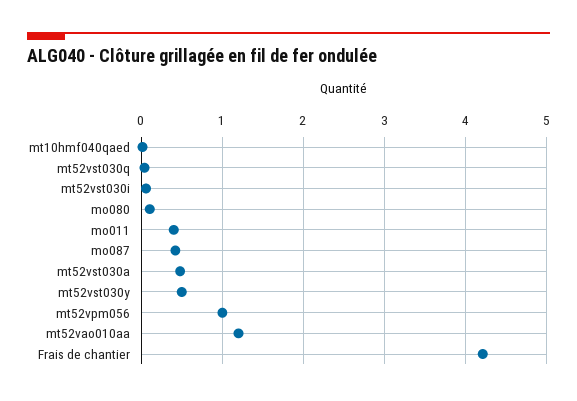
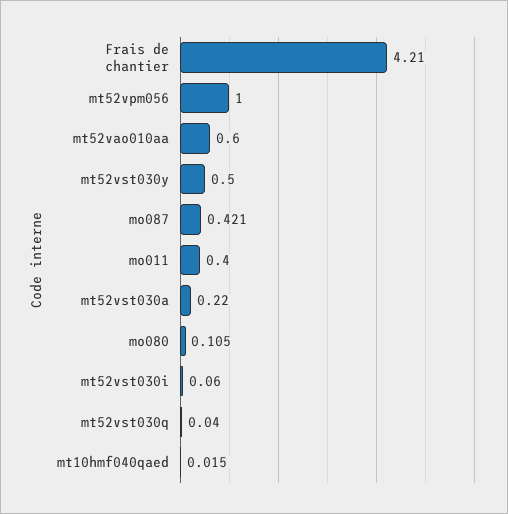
  {
    "mt10hmf040qaed": 0.015,
    "mt52vst030q": 0.04,
    "mt52vst030i": 0.06,
    "mo080": 0.105,
    "mo011": 0.4,
    "mo087": 0.421,
-   "mt52vst030a": 0.5,
+   "mt52vst030a": 0.22,
    "mt52vst030y": 0.5,
    "mt52vpm056": 1,
-   "mt52vao010aa": 1.2,
+   "mt52vao010aa": 0.6,
    "Frais de chantier": 4.21
  }

